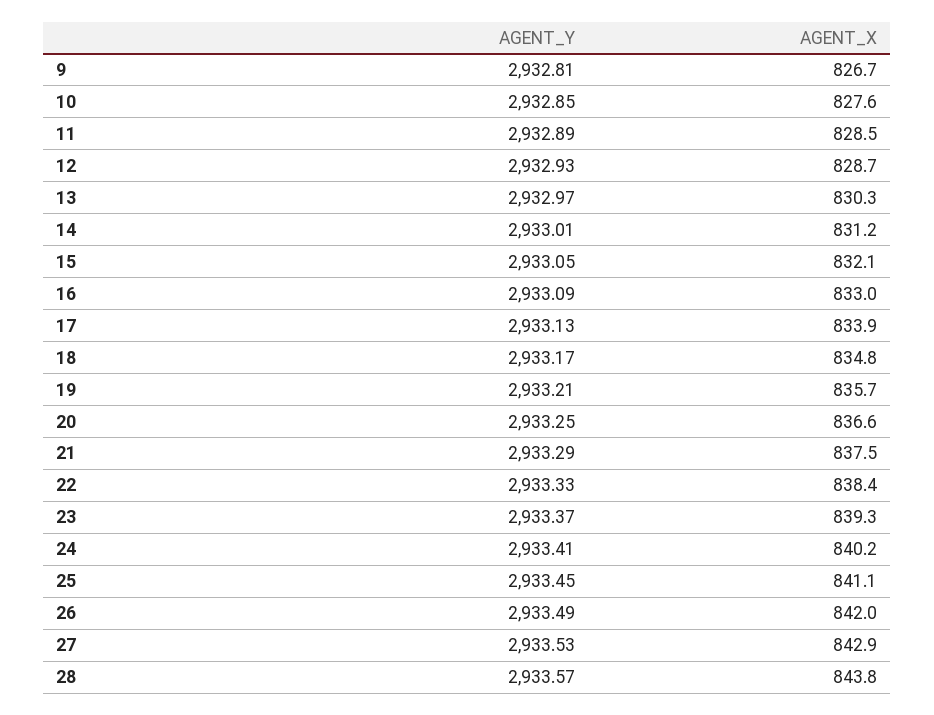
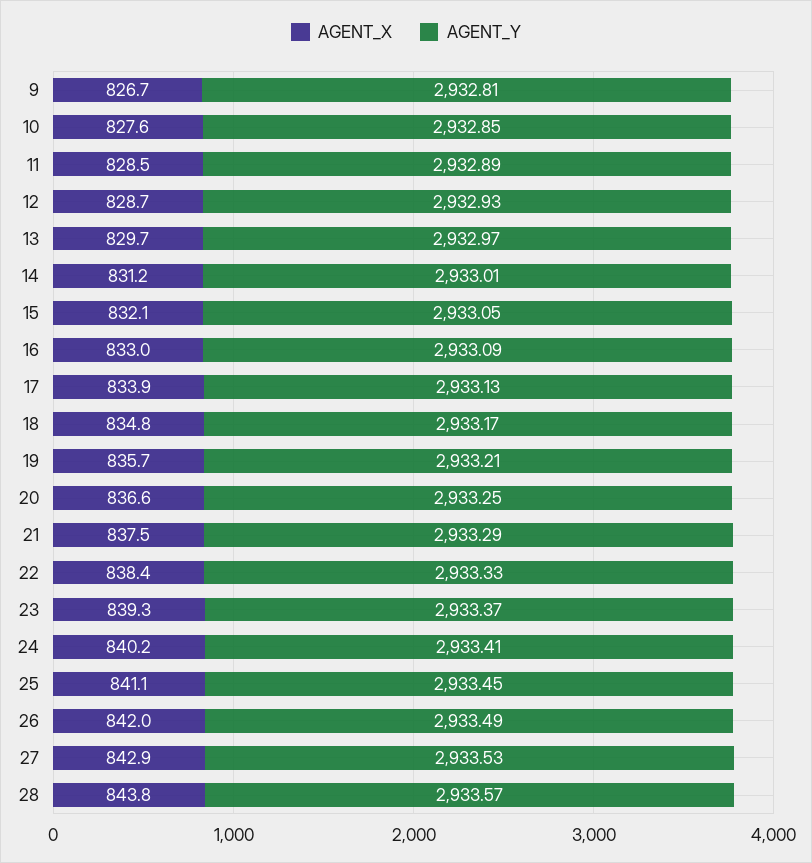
  {
    "AGENT_Y": {
      "9": 2932.81,
      "10": 2932.85,
      "11": 2932.89,
      "12": 2932.93,
      "13": 2932.97,
      "14": 2933.01,
      "15": 2933.05,
      "16": 2933.09,
      "17": 2933.13,
      "18": 2933.17,
      "19": 2933.21,
      "20": 2933.25,
      "21": 2933.29,
      "22": 2933.33,
      "23": 2933.37,
      "24": 2933.41,
      "25": 2933.45,
      "26": 2933.49,
      "27": 2933.53,
      "28": 2933.57
    },
    "AGENT_X": {
      "9": 826.7,
      "10": 827.6,
      "11": 828.5,
      "12": 828.7,
-     "13": 830.3,
+     "13": 829.7,
      "14": 831.2,
      "15": 832.1,
      "16": 833,
      "17": 833.9,
      "18": 834.8,
      "19": 835.7,
      "20": 836.6,
      "21": 837.5,
      "22": 838.4,
      "23": 839.3,
      "24": 840.2,
      "25": 841.1,
      "26": 842,
      "27": 842.9,
      "28": 843.8
    }
  }

